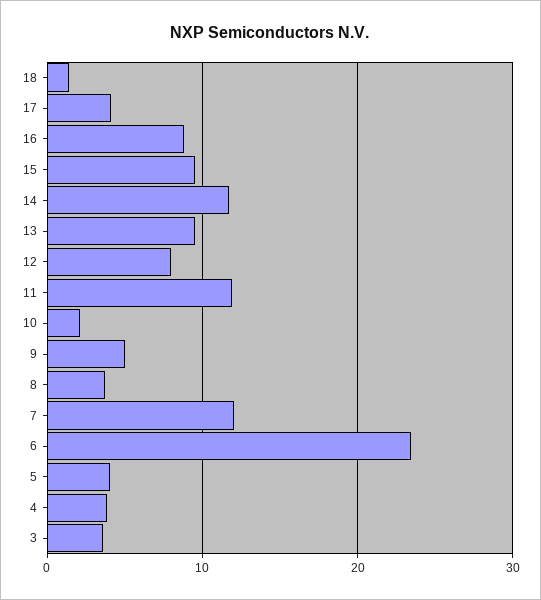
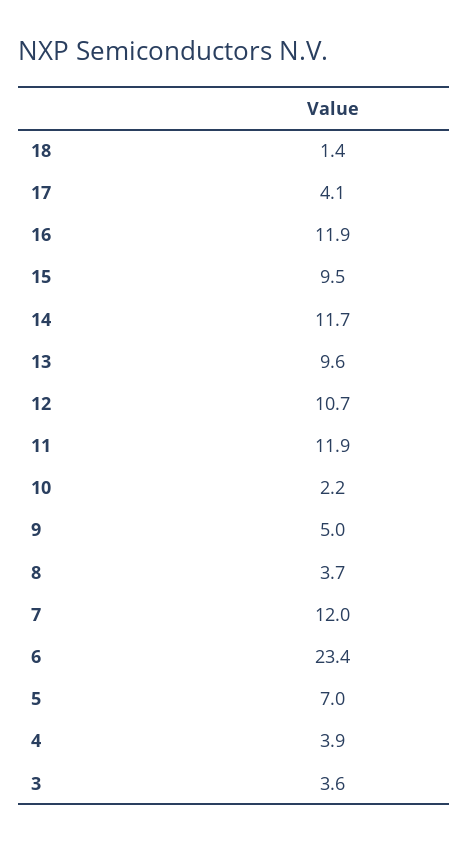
  {
    "18": 1.4,
    "17": 4.1,
-   "16": 9,
+   "16": 11.9,
    "15": 9.5,
    "14": 11.7,
    "13": 9.6,
-   "12": 8,
+   "12": 10.7,
    "11": 11.9,
    "10": 2.2,
    "9": 5,
    "8": 3.7,
    "7": 12,
    "6": 23.4,
-   "5": 4,
+   "5": 7,
    "4": 3.9,
    "3": 3.6
  }

